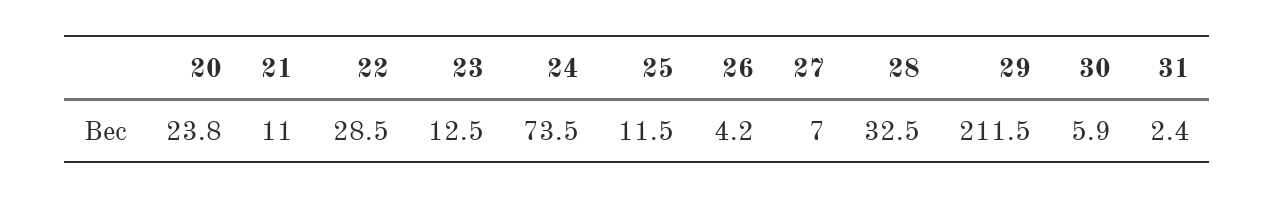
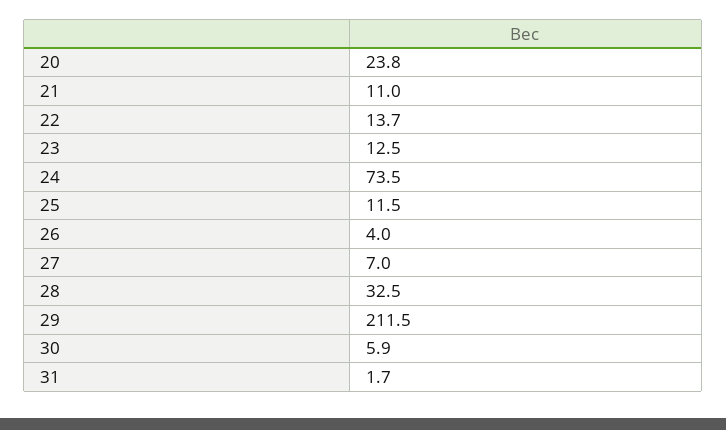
  {
    "20": 23.8,
    "21": 11,
-   "22": 28.5,
+   "22": 13.7,
    "23": 12.5,
    "24": 73.5,
    "25": 11.5,
-   "26": 4.2,
+   "26": 4,
    "27": 7,
    "28": 32.5,
    "29": 211.5,
    "30": 5.9,
-   "31": 2.4
+   "31": 1.7
  }

